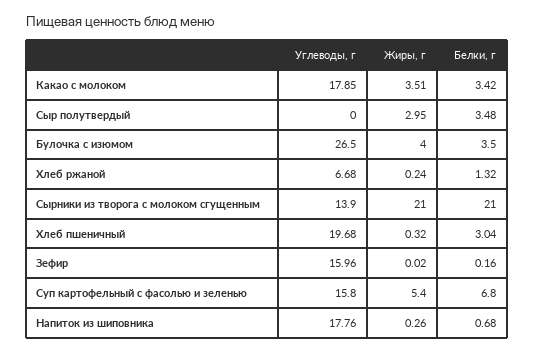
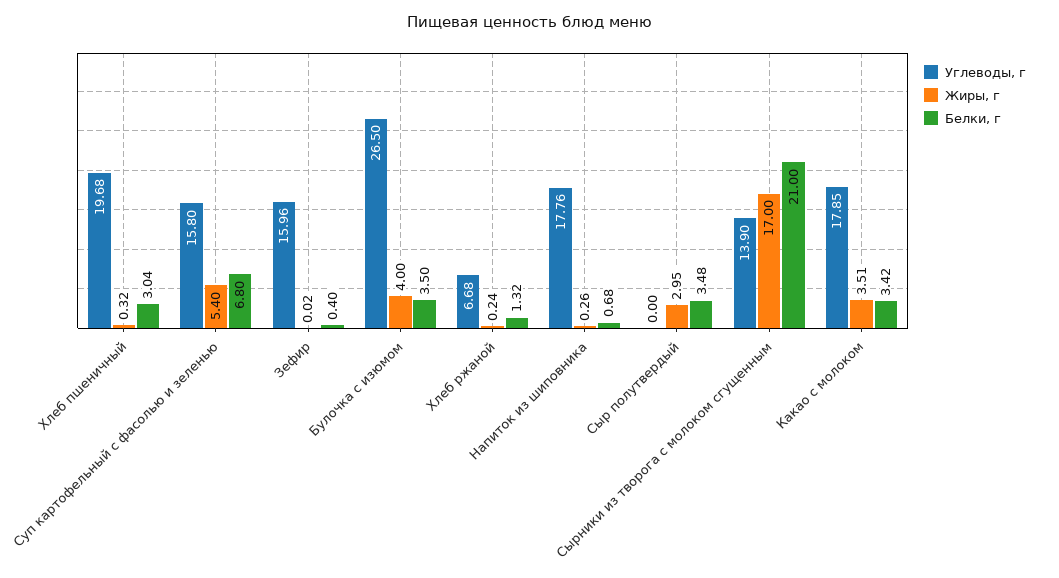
  {
    "Углеводы, г": {
      "Какао с молоком": 17.85,
      "Сыр полутвердый": 0,
      "Булочка с изюмом": 26.5,
      "Хлеб ржаной": 6.68,
      "Сырники из творога с молоком сгущенным": 13.9,
      "Хлеб пшеничный": 19.68,
      "Зефир": 15.96,
      "Суп картофельный с фасолью и зеленью": 15.8,
      "Напиток из шиповника": 17.76
    },
    "Жиры, г": {
      "Какао с молоком": 3.51,
      "Сыр полутвердый": 2.95,
      "Булочка с изюмом": 4,
      "Хлеб ржаной": 0.24,
-     "Сырники из творога с молоком сгущенным": 21,
+     "Сырники из творога с молоком сгущенным": 17,
      "Хлеб пшеничный": 0.32,
      "Зефир": 0.02,
      "Суп картофельный с фасолью и зеленью": 5.4,
      "Напиток из шиповника": 0.26
    },
    "Белки, г": {
      "Какао с молоком": 3.42,
      "Сыр полутвердый": 3.48,
      "Булочка с изюмом": 3.5,
      "Хлеб ржаной": 1.32,
      "Сырники из творога с молоком сгущенным": 21,
      "Хлеб пшеничный": 3.04,
-     "Зефир": 0.16,
+     "Зефир": 0.4,
      "Суп картофельный с фасолью и зеленью": 6.8,
      "Напиток из шиповника": 0.68
    }
  }

